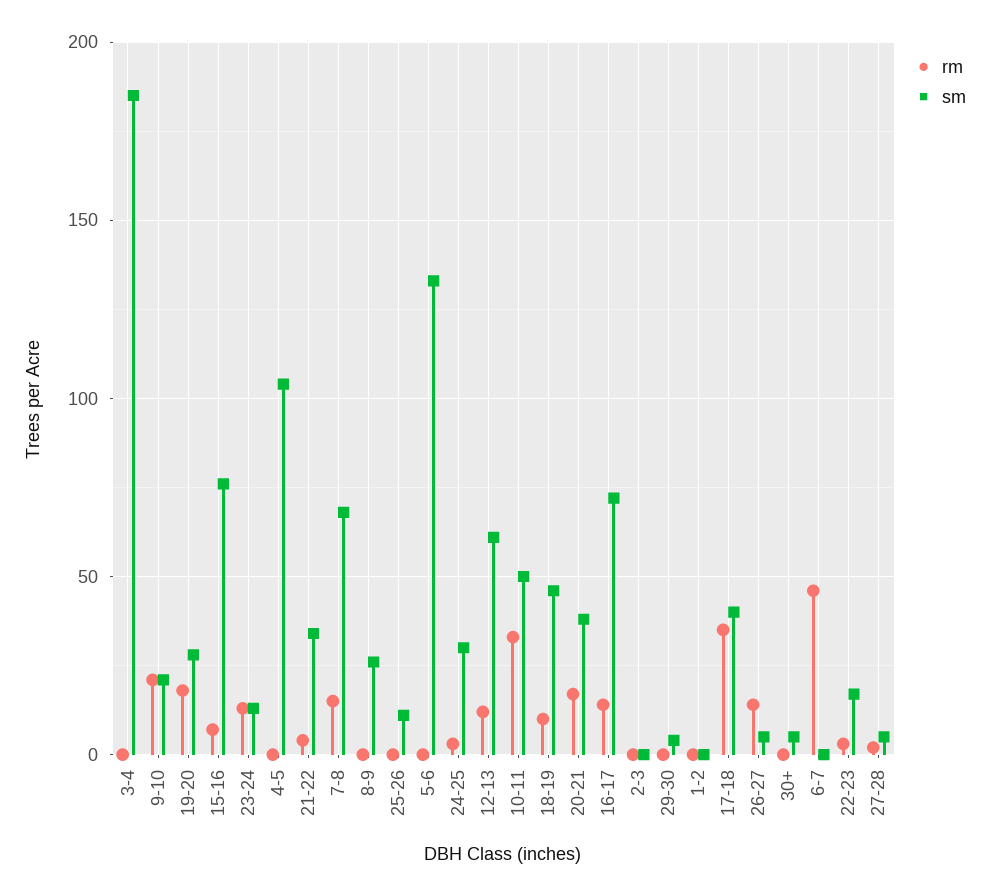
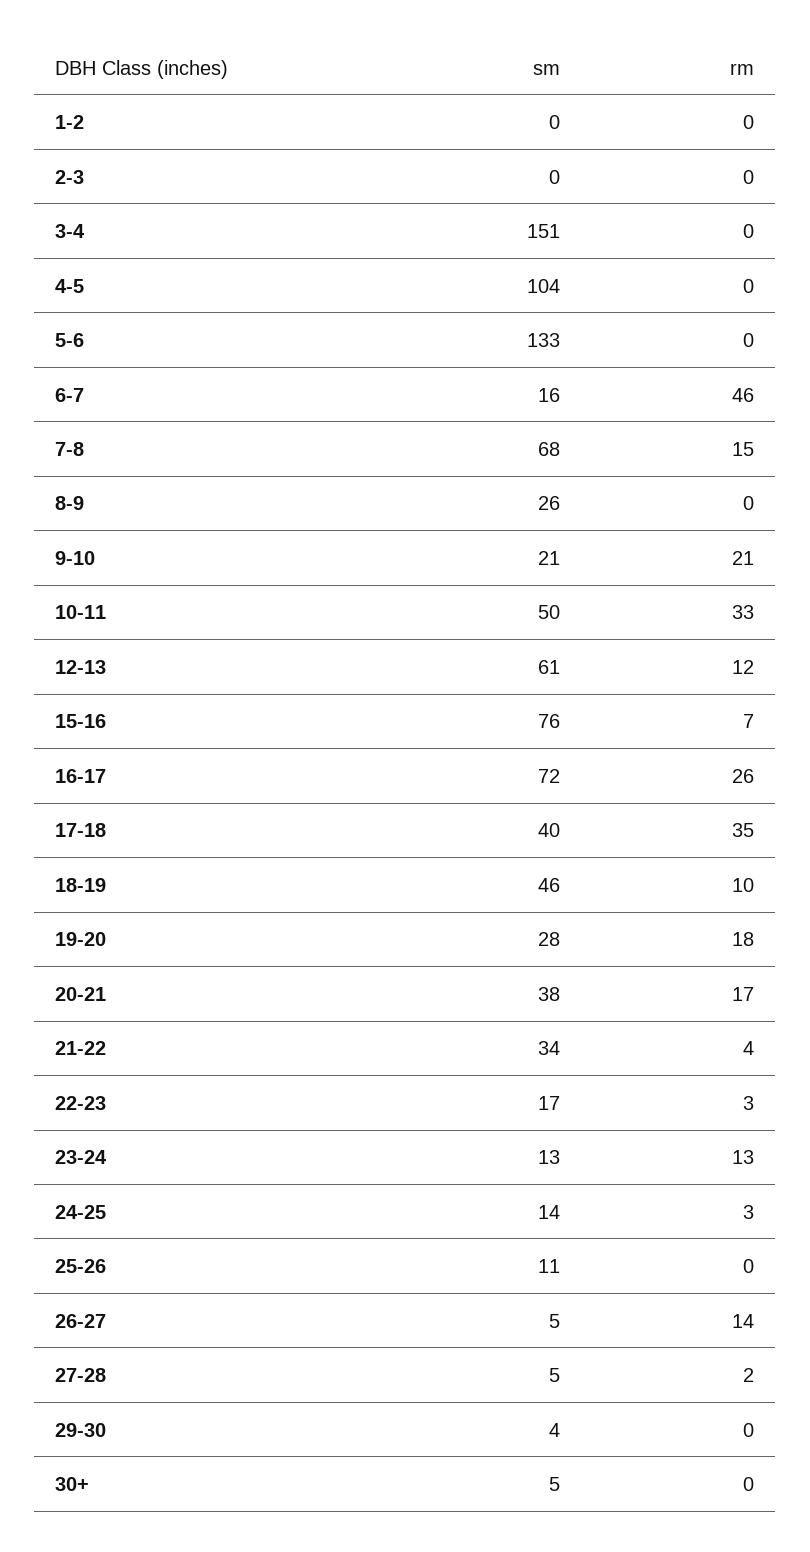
  {
    "rm": {
      "3-4": 0,
      "9-10": 21,
      "19-20": 18,
      "15-16": 7,
      "23-24": 13,
      "4-5": 0,
      "21-22": 4,
      "7-8": 15,
      "8-9": 0,
      "25-26": 0,
      "5-6": 0,
      "24-25": 3,
      "12-13": 12,
      "10-11": 33,
      "18-19": 10,
      "20-21": 17,
-     "16-17": 15,
+     "16-17": 26,
      "2-3": 0,
      "29-30": 0,
      "1-2": 0,
      "17-18": 35,
      "26-27": 14,
      "30+": 0,
      "6-7": 46,
      "22-23": 3,
      "27-28": 2
    },
    "sm": {
-     "3-4": 185,
+     "3-4": 151,
      "9-10": 21,
      "19-20": 28,
      "15-16": 76,
      "23-24": 13,
      "4-5": 104,
      "21-22": 34,
      "7-8": 68,
      "8-9": 26,
      "25-26": 11,
      "5-6": 133,
-     "24-25": 30,
+     "24-25": 14,
      "12-13": 61,
      "10-11": 50,
      "18-19": 46,
      "20-21": 38,
      "16-17": 72,
      "2-3": 0,
      "29-30": 4,
      "1-2": 0,
      "17-18": 40,
      "26-27": 5,
      "30+": 5,
-     "6-7": 0,
+     "6-7": 16,
      "22-23": 17,
      "27-28": 5
    }
  }

